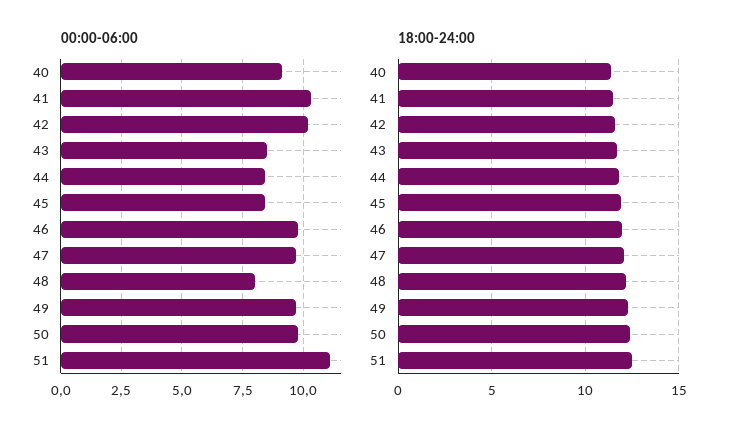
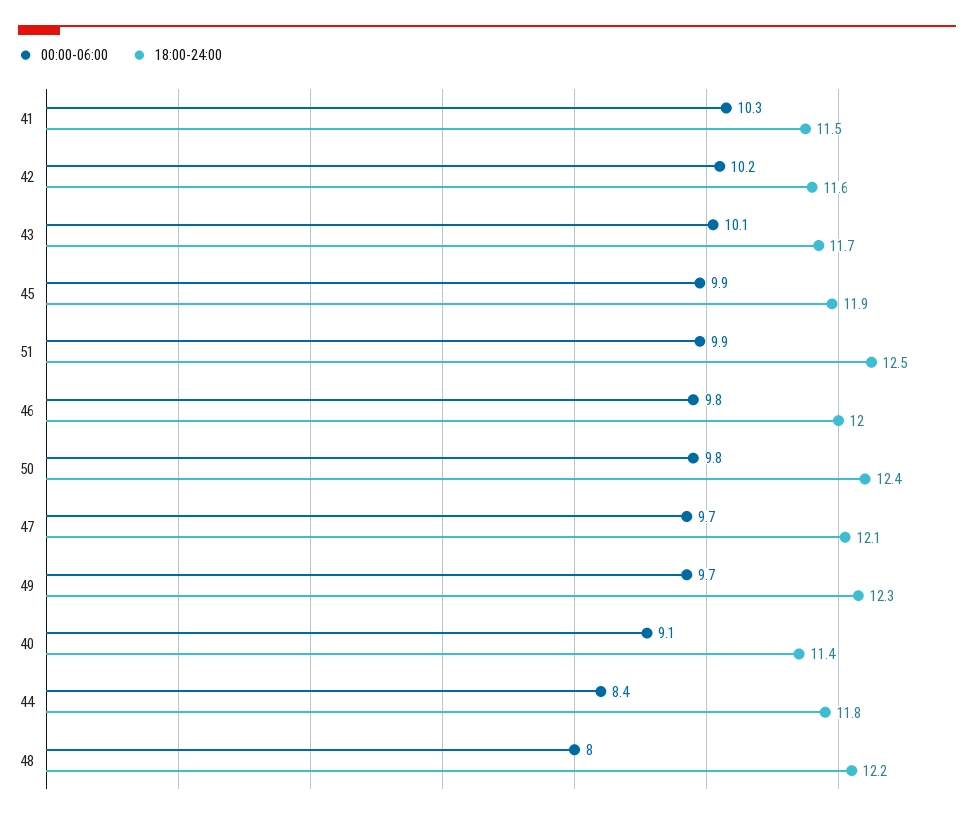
  {
    "00:00-06:00": {
      "40": 9.1,
      "41": 10.3,
      "42": 10.2,
-     "43": 8.5,
+     "43": 10.1,
      "44": 8.4,
-     "45": 8.5,
+     "45": 9.9,
      "46": 9.8,
      "47": 9.7,
      "48": 8,
      "49": 9.7,
      "50": 9.8,
-     "51": 11
+     "51": 9.9
    },
    "18:00-24:00": {
      "40": 11.4,
      "41": 11.5,
      "42": 11.6,
      "43": 11.7,
      "44": 11.8,
      "45": 11.9,
      "46": 12,
      "47": 12.1,
      "48": 12.2,
      "49": 12.3,
      "50": 12.4,
      "51": 12.5
    }
  }

